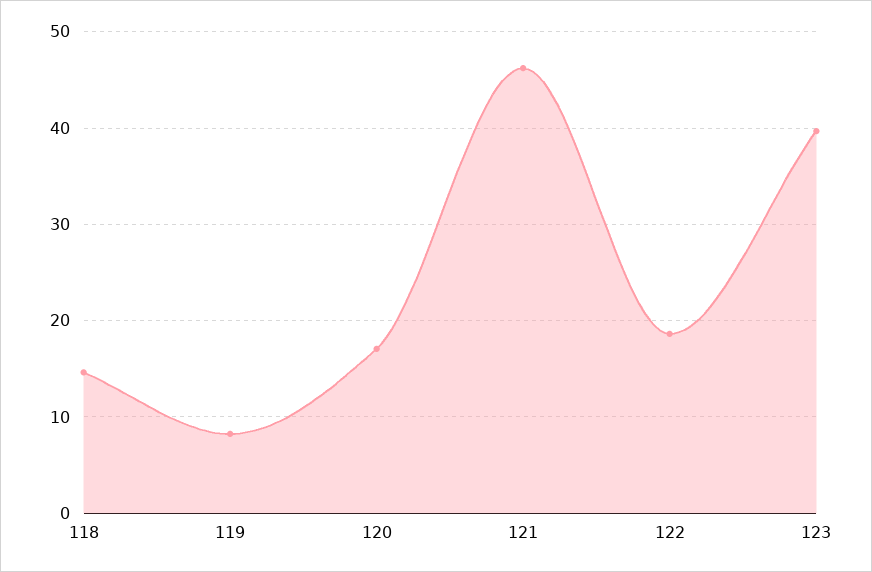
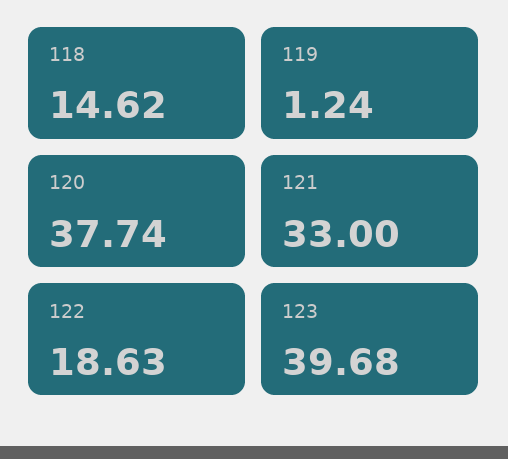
  {
    "118": 14.62,
-   "119": 8,
+   "119": 1.24,
-   "120": 17,
+   "120": 37.74,
-   "121": 46,
+   "121": 33,
    "122": 18.63,
    "123": 39.68
  }

